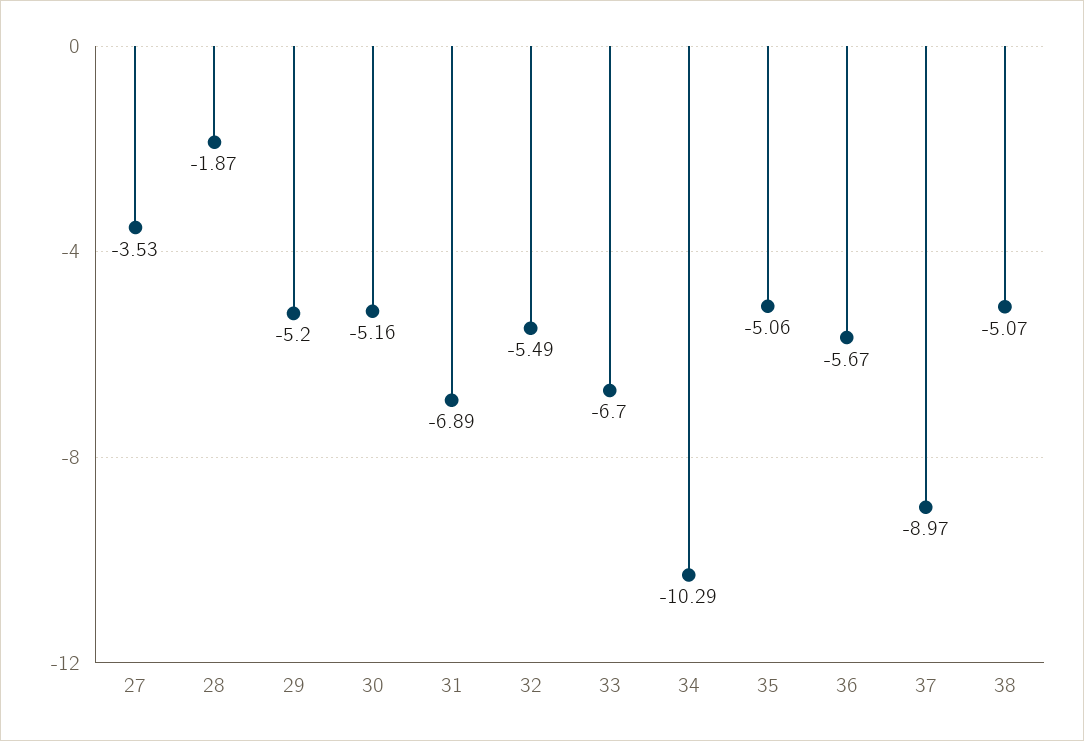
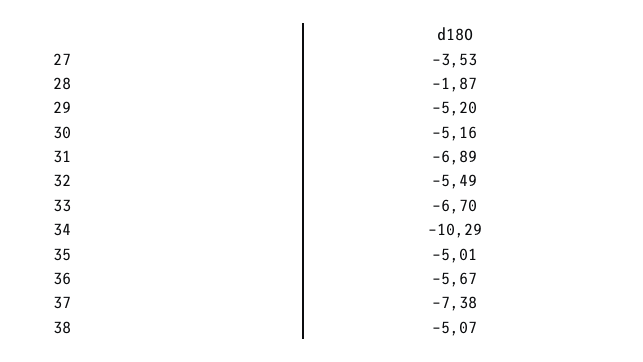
  {
    "27": -3.53,
    "28": -1.87,
    "29": -5.2,
    "30": -5.16,
    "31": -6.89,
    "32": -5.49,
    "33": -6.7,
    "34": -10.29,
-   "35": -5.06,
+   "35": -5.01,
    "36": -5.67,
-   "37": -8.97,
+   "37": -7.38,
    "38": -5.07
  }

